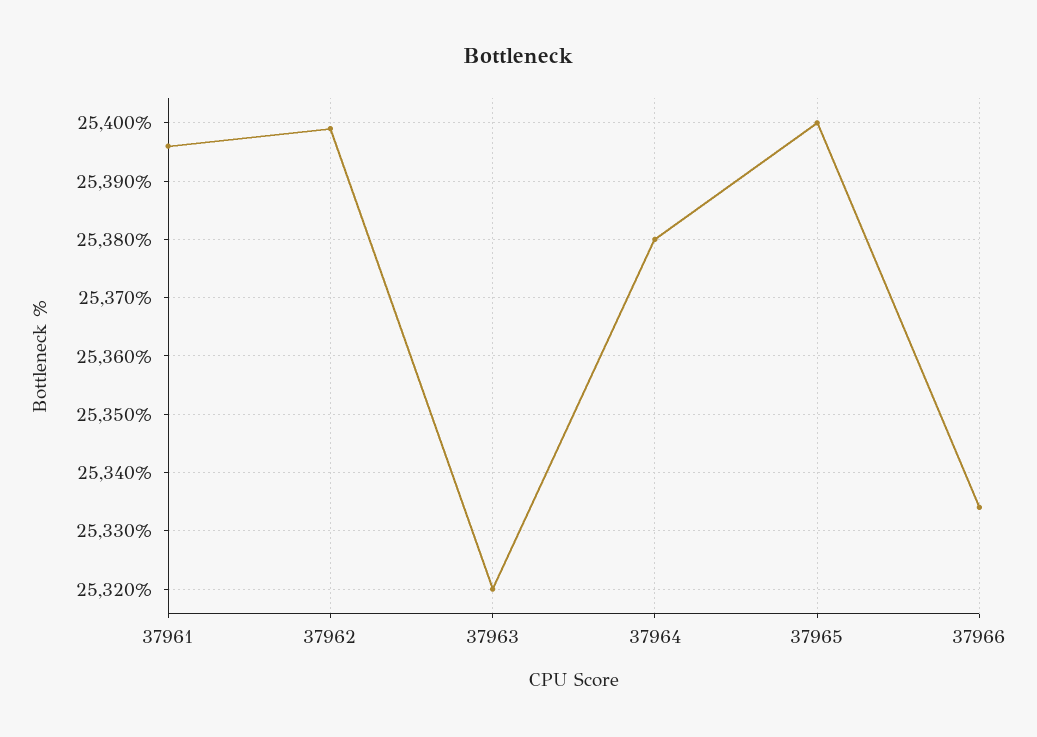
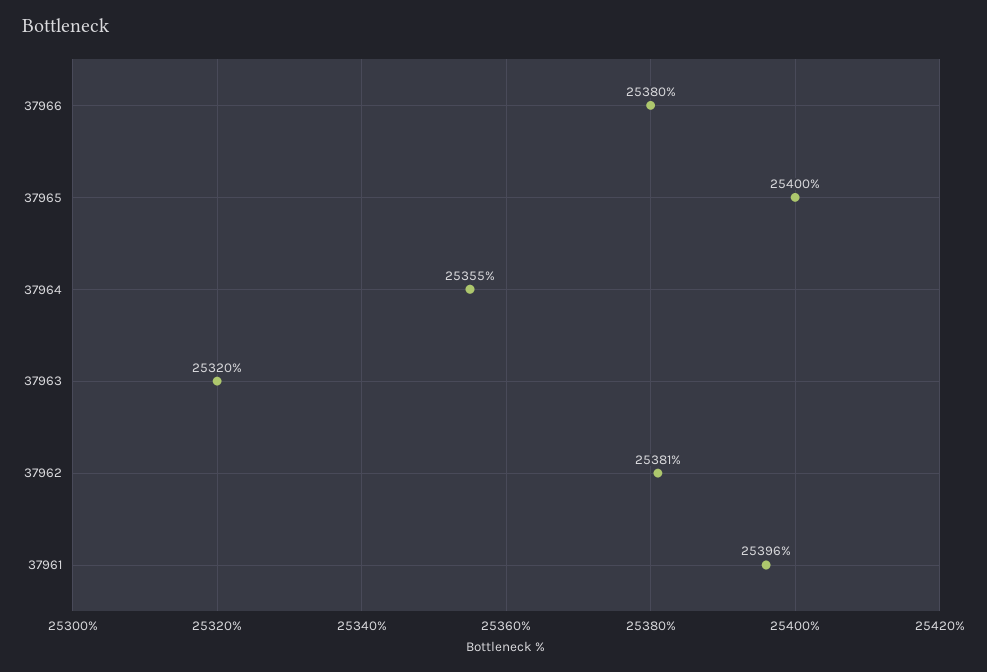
  {
    "37961": 25396,
-   "37962": 25400,
+   "37962": 25381,
    "37963": 25320,
-   "37964": 25380,
+   "37964": 25355,
    "37965": 25400,
-   "37966": 25335
+   "37966": 25380
  }

